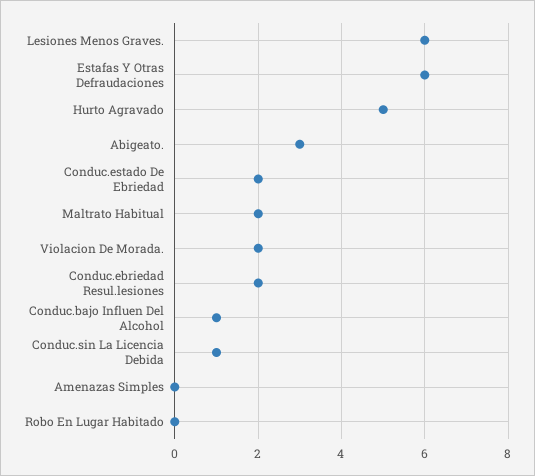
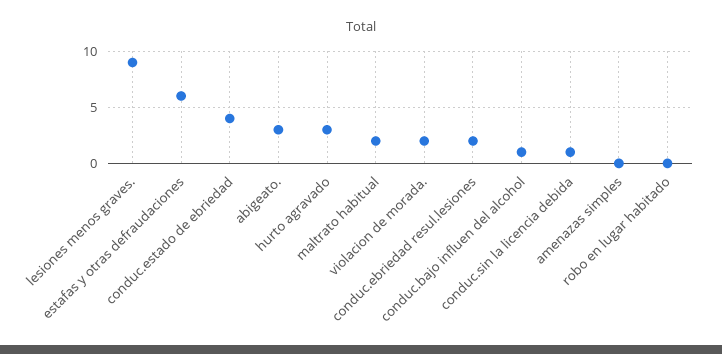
  {
-   "Lesiones Menos Graves.": 6,
+   "Lesiones Menos Graves.": 9,
    "Estafas Y Otras Defraudaciones": 6,
-   "Hurto Agravado": 5,
+   "Hurto Agravado": 3,
    "Abigeato.": 3,
-   "Conduc.estado De Ebriedad": 2,
+   "Conduc.estado De Ebriedad": 4,
    "Maltrato Habitual": 2,
    "Violacion De Morada.": 2,
    "Conduc.ebriedad Resul.lesiones": 2,
    "Conduc.bajo Influen Del Alcohol": 1,
    "Conduc.sin La Licencia Debida": 1,
    "Amenazas Simples": 0,
    "Robo En Lugar Habitado": 0
  }

